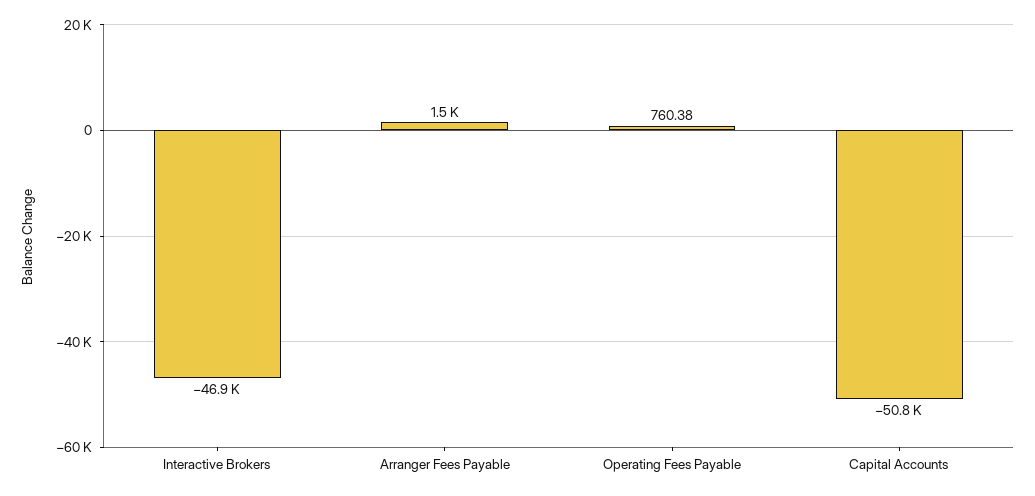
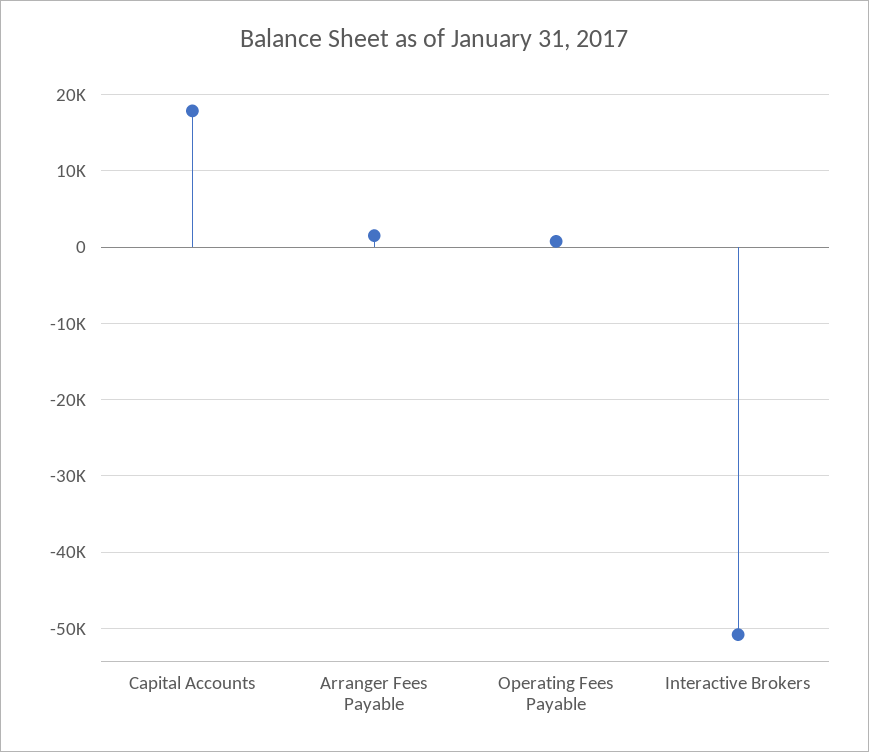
  {
-   "Interactive Brokers": -46900,
+   "Interactive Brokers": -51000,
    "Arranger Fees Payable": 1500,
    "Operating Fees Payable": 760.38,
-   "Capital Accounts": -50800
+   "Capital Accounts": 18000
  }

